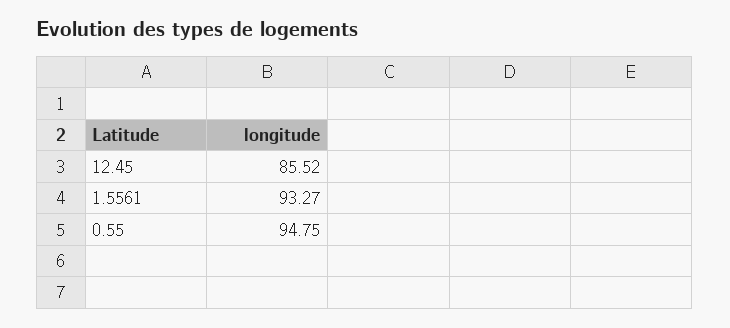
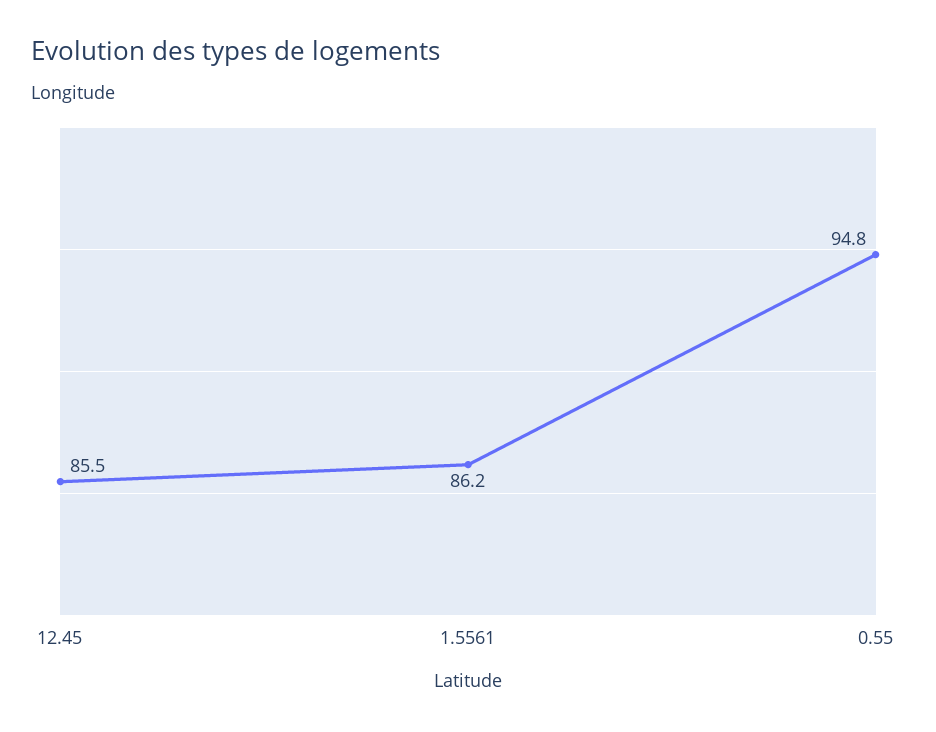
  {
    "12.45": 85.52,
-   "1.5561": 93.27,
+   "1.5561": 86.2,
    "0.55": 94.75
  }

